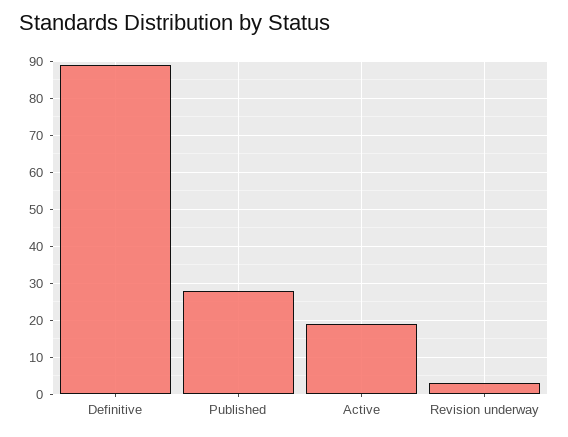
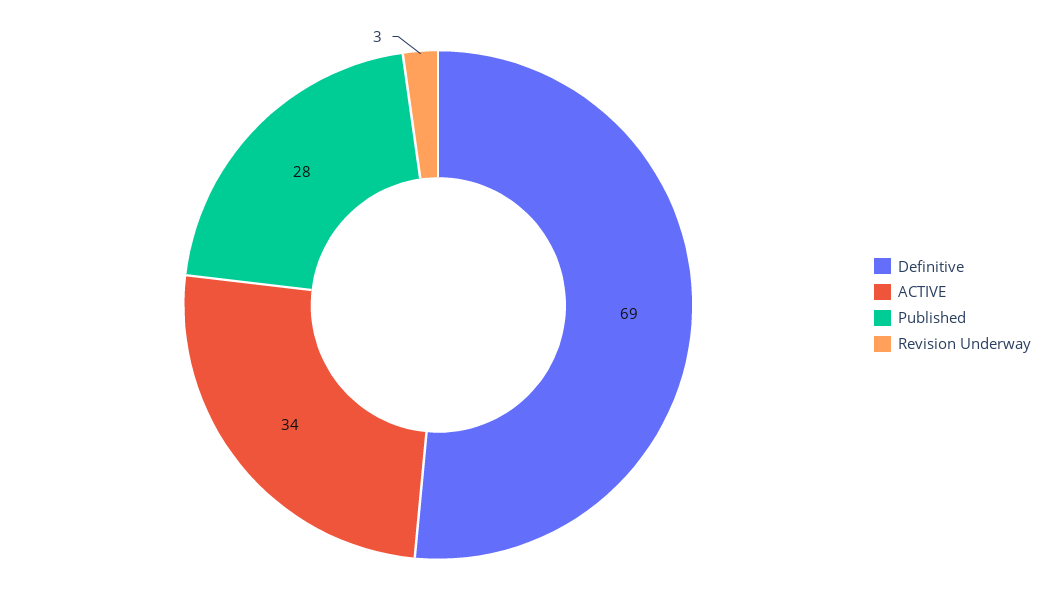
  {
-   "Definitive": 90,
+   "Definitive": 69,
    "Published": 28,
-   "Active": 20,
+   "Active": 34,
    "Revision underway": 3
  }

